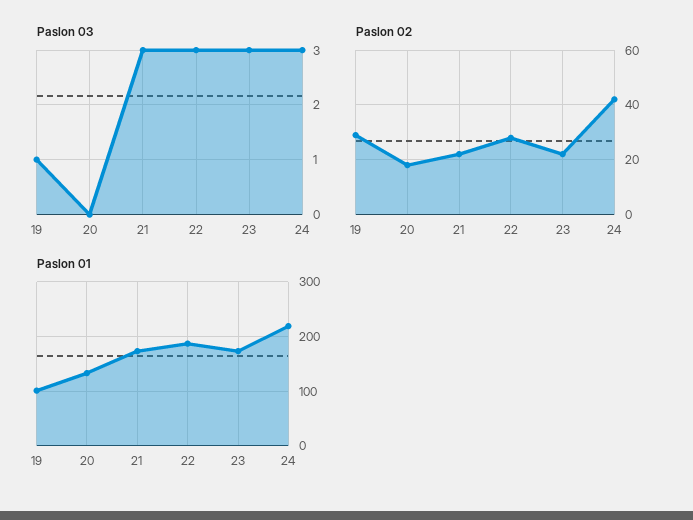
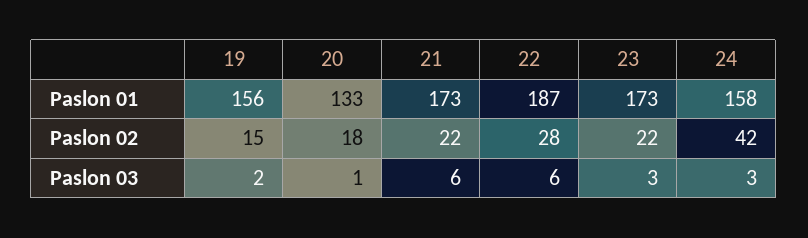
  {
    "Paslon 03": {
-     "19": 1,
+     "19": 2,
-     "20": 0,
+     "20": 1,
-     "21": 3,
+     "21": 6,
-     "22": 3,
+     "22": 6,
      "23": 3,
      "24": 3
    },
    "Paslon 02": {
-     "19": 30,
+     "19": 15,
      "20": 18,
      "21": 22,
      "22": 28,
      "23": 22,
      "24": 42
    },
    "Paslon 01": {
-     "19": 100,
+     "19": 156,
      "20": 133,
      "21": 173,
      "22": 187,
      "23": 173,
-     "24": 220
+     "24": 158
    }
  }

